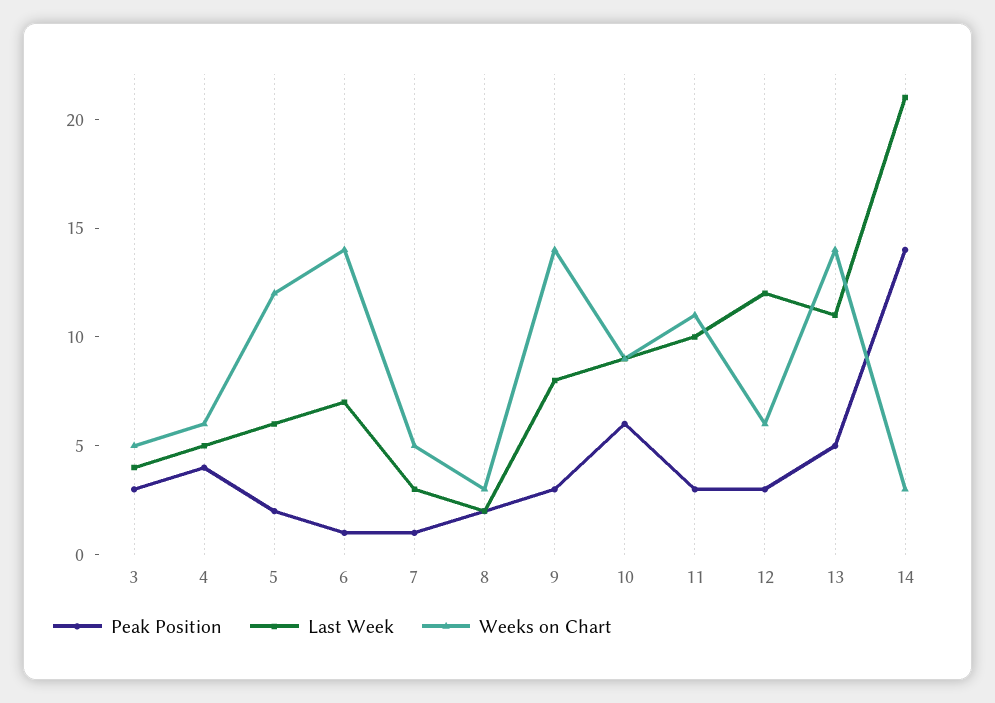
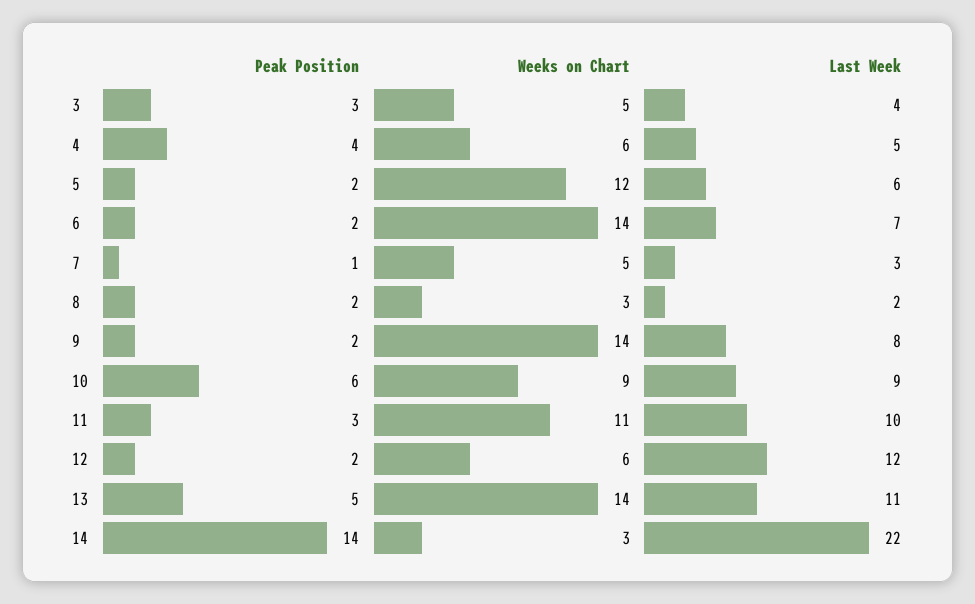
  {
    "Peak Position": {
      "3": 3,
      "4": 4,
      "5": 2,
-     "6": 1,
+     "6": 2,
      "7": 1,
      "8": 2,
-     "9": 3,
+     "9": 2,
      "10": 6,
      "11": 3,
-     "12": 3,
+     "12": 2,
      "13": 5,
      "14": 14
    },
    "Last Week": {
      "3": 4,
      "4": 5,
      "5": 6,
      "6": 7,
      "7": 3,
      "8": 2,
      "9": 8,
      "10": 9,
      "11": 10,
      "12": 12,
      "13": 11,
-     "14": 21
+     "14": 22
    },
    "Weeks on Chart": {
      "3": 5,
      "4": 6,
      "5": 12,
      "6": 14,
      "7": 5,
      "8": 3,
      "9": 14,
      "10": 9,
      "11": 11,
      "12": 6,
      "13": 14,
      "14": 3
    }
  }

